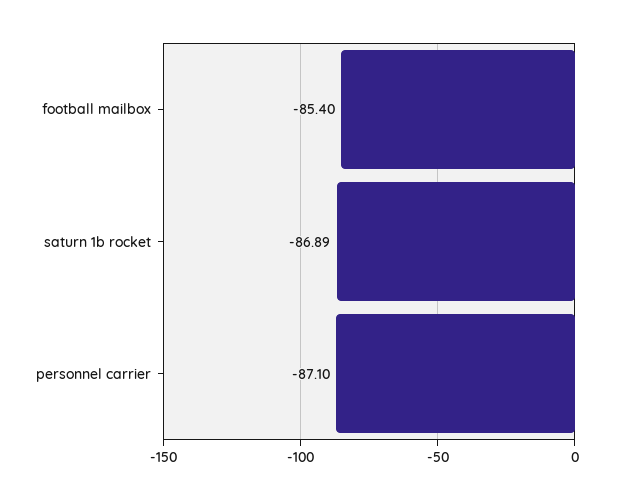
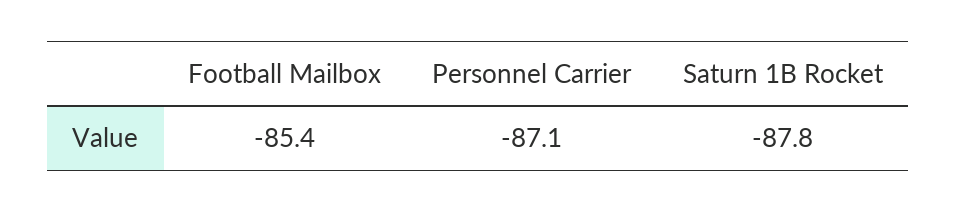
  {
    "football mailbox": -85.4,
-   "saturn 1b rocket": -86.89,
+   "saturn 1b rocket": -87.8,
    "personnel carrier": -87.1
  }

